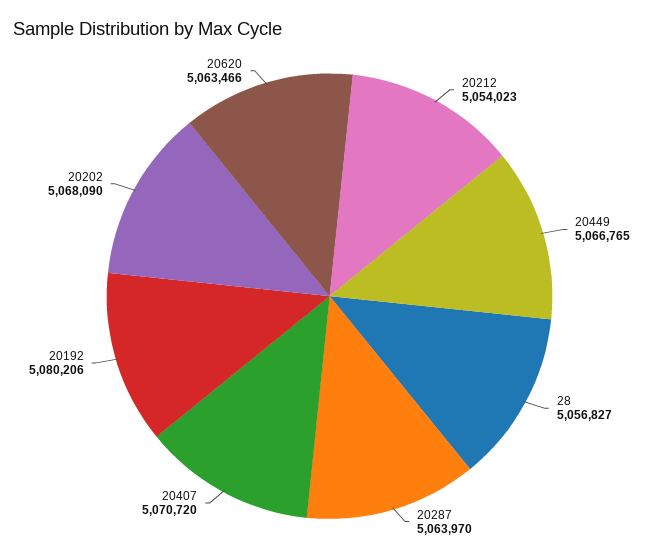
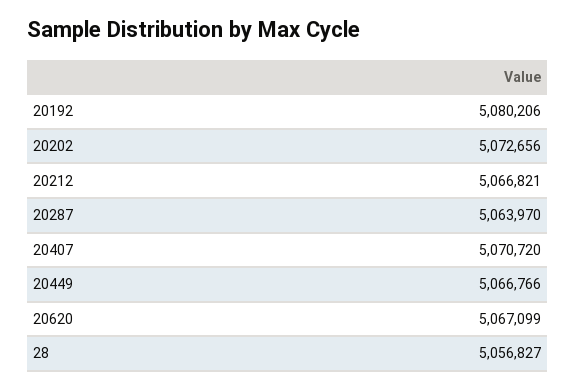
  {
-   "20212": 5054023,
+   "20212": 5066821,
-   "20449": 5066765,
+   "20449": 5066766,
    "28": 5056827,
    "20287": 5063970,
    "20407": 5070720,
    "20192": 5080206,
-   "20202": 5068090,
+   "20202": 5072656,
-   "20620": 5063466
+   "20620": 5067099
  }

